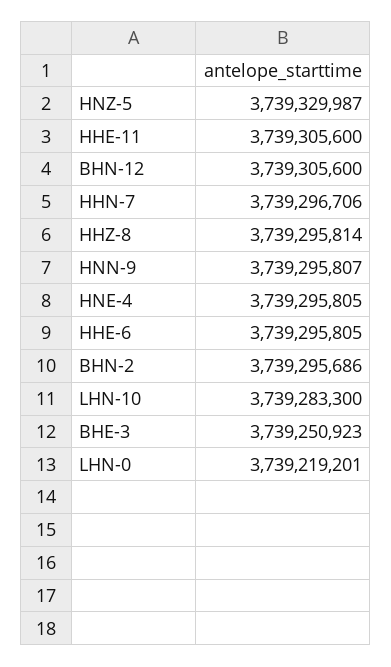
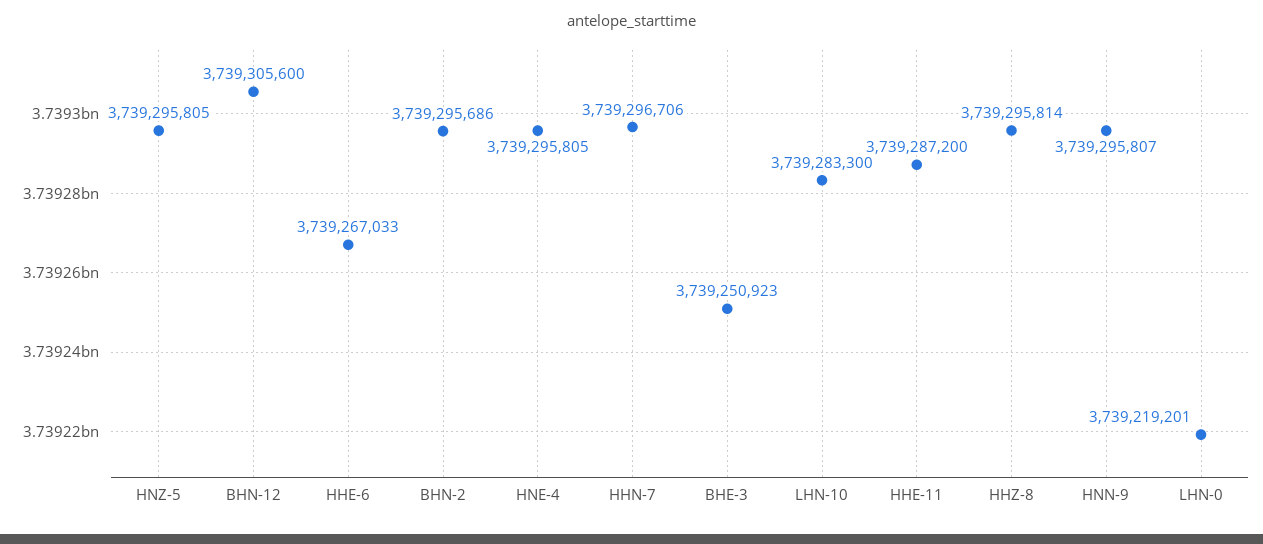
  {
-   "HNZ-5": 3739329987,
+   "HNZ-5": 3739295805,
-   "HHE-11": 3739305600,
+   "HHE-11": 3739287200,
    "BHN-12": 3739305600,
    "HHN-7": 3739296706,
    "HHZ-8": 3739295814,
    "HNN-9": 3739295807,
    "HNE-4": 3739295805,
-   "HHE-6": 3739295805,
+   "HHE-6": 3739267033,
    "BHN-2": 3739295686,
    "LHN-10": 3739283300,
    "BHE-3": 3739250923,
    "LHN-0": 3739219201
  }

